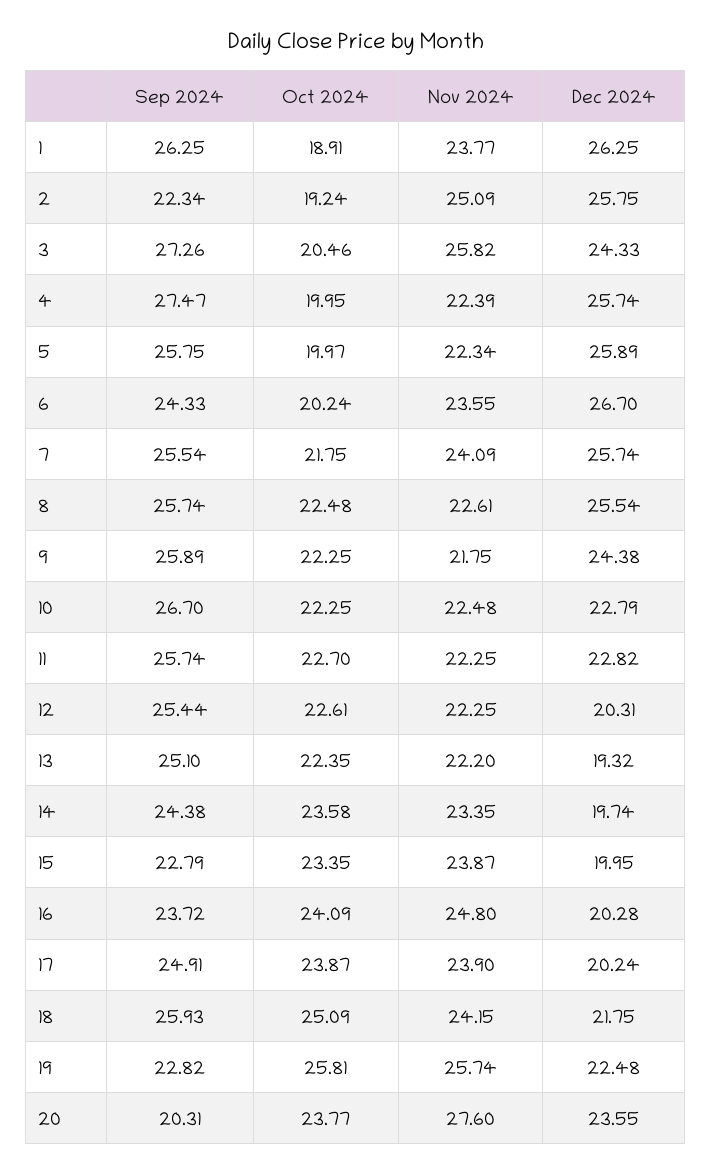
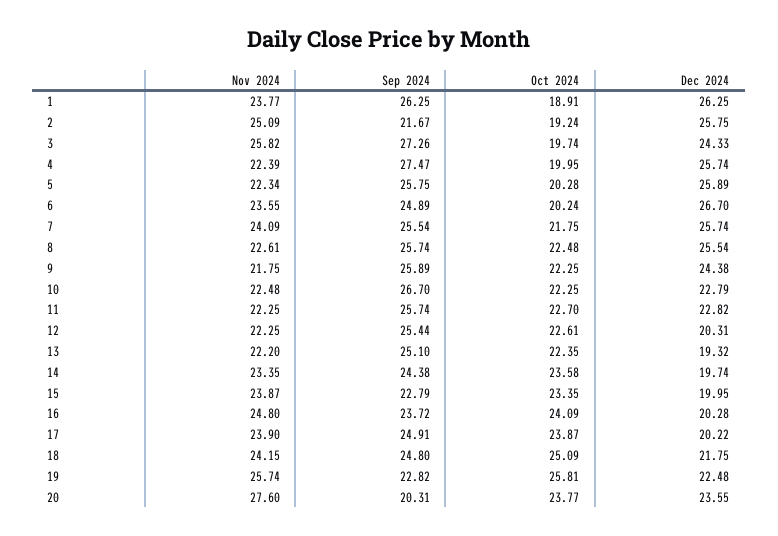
  {
    "Sep 2024": {
      "1": 26.25,
-     "2": 22.34,
+     "2": 21.67,
      "3": 27.26,
      "4": 27.47,
      "5": 25.75,
-     "6": 24.33,
+     "6": 24.89,
      "7": 25.54,
      "8": 25.74,
      "9": 25.89,
      "10": 26.7,
      "11": 25.74,
      "12": 25.44,
      "13": 25.1,
      "14": 24.38,
      "15": 22.79,
      "16": 23.72,
      "17": 24.91,
-     "18": 25.93,
+     "18": 24.8,
      "19": 22.82,
      "20": 20.31
    },
    "Oct 2024": {
      "1": 18.91,
      "2": 19.24,
-     "3": 20.46,
+     "3": 19.74,
      "4": 19.95,
-     "5": 19.97,
+     "5": 20.28,
      "6": 20.24,
      "7": 21.75,
      "8": 22.48,
      "9": 22.25,
      "10": 22.25,
      "11": 22.7,
      "12": 22.61,
      "13": 22.35,
      "14": 23.58,
      "15": 23.35,
      "16": 24.09,
      "17": 23.87,
      "18": 25.09,
      "19": 25.81,
      "20": 23.77
    },
    "Nov 2024": {
      "1": 23.77,
      "2": 25.09,
      "3": 25.82,
      "4": 22.39,
      "5": 22.34,
      "6": 23.55,
      "7": 24.09,
      "8": 22.61,
      "9": 21.75,
      "10": 22.48,
      "11": 22.25,
      "12": 22.25,
      "13": 22.2,
      "14": 23.35,
      "15": 23.87,
      "16": 24.8,
      "17": 23.9,
      "18": 24.15,
      "19": 25.74,
      "20": 27.6
    },
    "Dec 2024": {
      "1": 26.25,
      "2": 25.75,
      "3": 24.33,
      "4": 25.74,
      "5": 25.89,
      "6": 26.7,
      "7": 25.74,
      "8": 25.54,
      "9": 24.38,
      "10": 22.79,
      "11": 22.82,
      "12": 20.31,
      "13": 19.32,
      "14": 19.74,
      "15": 19.95,
      "16": 20.28,
-     "17": 20.24,
+     "17": 20.22,
      "18": 21.75,
      "19": 22.48,
      "20": 23.55
    }
  }

